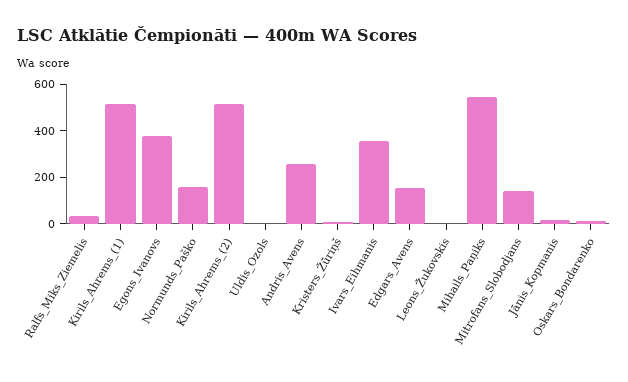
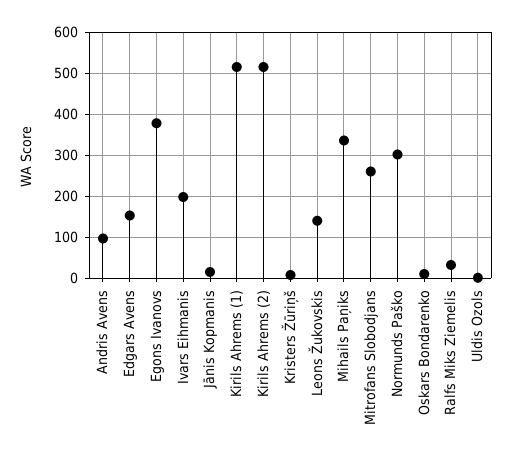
  {
    "Ralfs_Miks_Ziemelis": 40,
    "Kirils_Ahrems_(1)": 520,
    "Egons_Ivanovs": 380,
-   "Normunds_Paško": 150,
+   "Normunds_Paško": 300,
    "Kirils_Ahrems_(2)": 520,
    "Uldis_Ozols": 0,
-   "Andris_Avens": 250,
+   "Andris_Avens": 100,
    "Kristers_Žūriņš": 0,
-   "Ivars_Eihmanis": 350,
+   "Ivars_Eihmanis": 200,
    "Edgars_Avens": 160,
-   "Leons_Žukovskis": 0,
+   "Leons_Žukovskis": 140,
-   "Mihails_Paņiks": 550,
+   "Mihails_Paņiks": 340,
-   "Mitrofans_Slobodjans": 150,
+   "Mitrofans_Slobodjans": 260,
    "Jānis_Kopmanis": 20,
    "Oskars_Bondarenko": 20
  }

